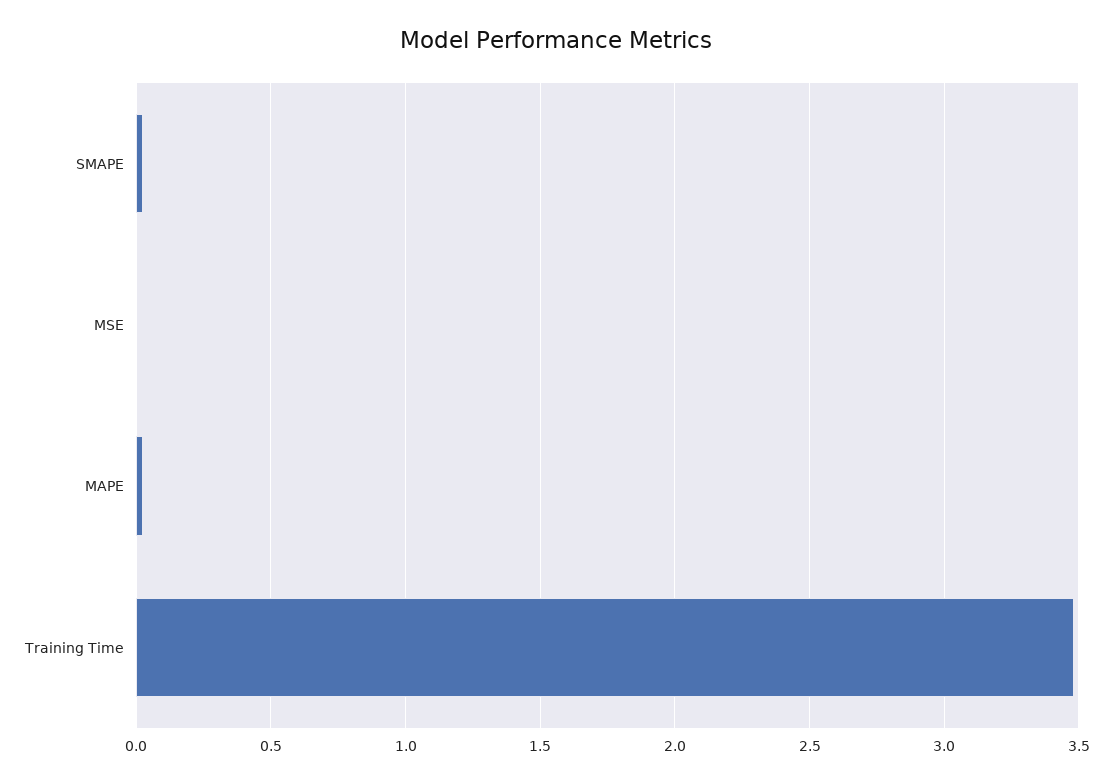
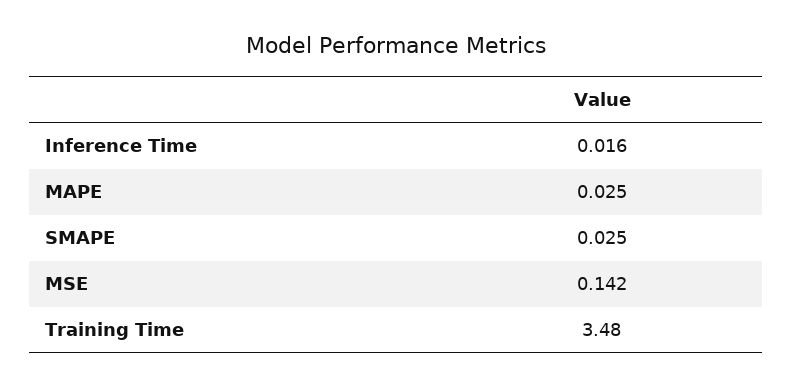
  {
    "SMAPE": 0.025,
-   "MSE": 0,
+   "MSE": 0.142,
    "MAPE": 0.025,
-   "Training Time": 3.48
+   "Training Time": 3.48,
+   "Inference Time": 0.016
  }

